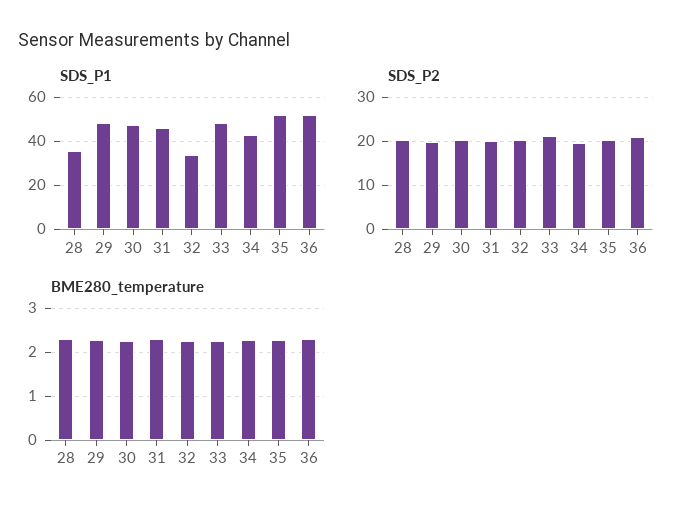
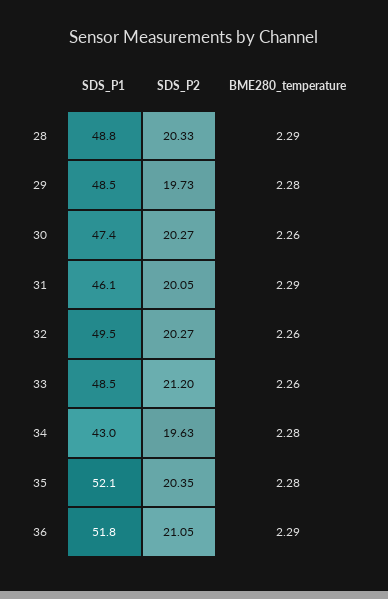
  {
    "SDS_P1": {
-     "28": 35,
+     "28": 48.8,
      "29": 48.5,
      "30": 47.4,
      "31": 46.1,
-     "32": 35,
+     "32": 49.5,
      "33": 48.5,
      "34": 43,
      "35": 52.1,
      "36": 51.8
    },
    "SDS_P2": {
      "28": 20.33,
      "29": 19.73,
      "30": 20.27,
      "31": 20.05,
      "32": 20.27,
      "33": 21.2,
      "34": 19.63,
      "35": 20.35,
      "36": 21.05
    },
    "BME280_temperature": {
      "28": 2.29,
      "29": 2.28,
      "30": 2.26,
      "31": 2.29,
      "32": 2.26,
      "33": 2.26,
      "34": 2.28,
      "35": 2.28,
      "36": 2.29
    }
  }

